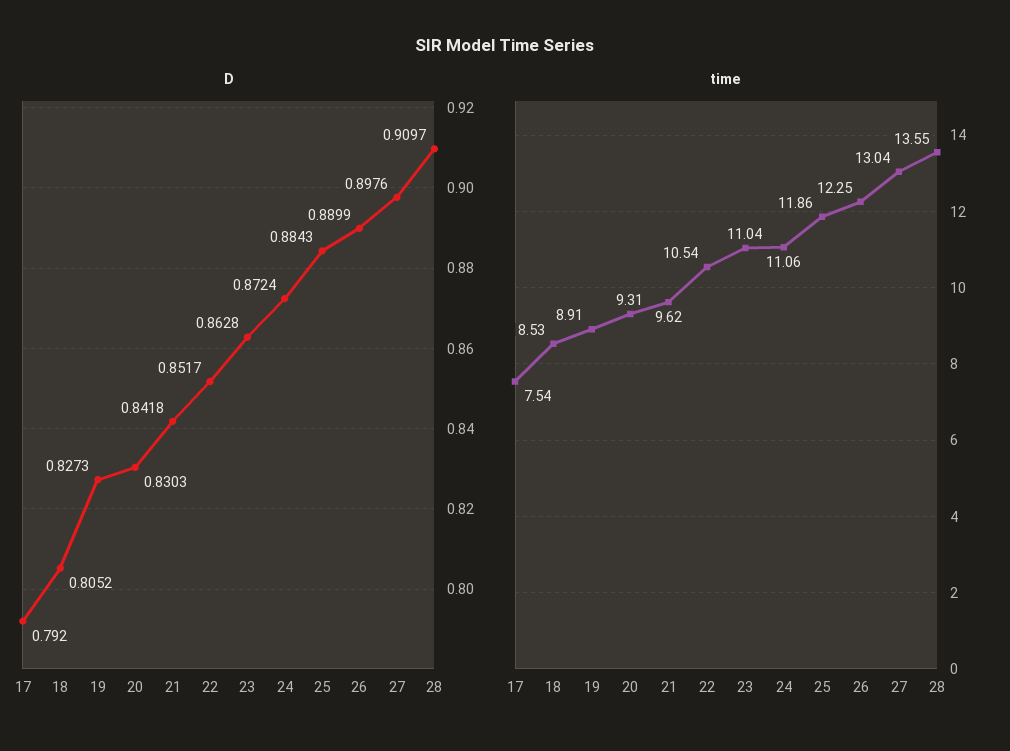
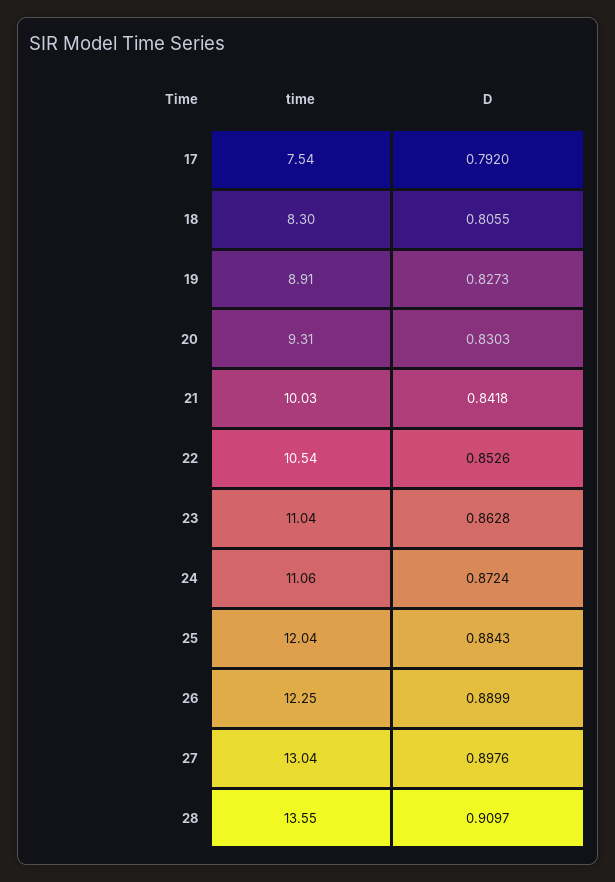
  {
    "D": {
      "17": 0.792,
-     "18": 0.8052,
+     "18": 0.8055,
      "19": 0.8273,
      "20": 0.8303,
      "21": 0.8418,
-     "22": 0.8517,
+     "22": 0.8526,
      "23": 0.8628,
      "24": 0.8724,
      "25": 0.8843,
      "26": 0.8899,
      "27": 0.8976,
      "28": 0.9097
    },
    "time": {
      "17": 7.54,
-     "18": 8.53,
+     "18": 8.3,
      "19": 8.91,
      "20": 9.31,
-     "21": 9.62,
+     "21": 10.03,
      "22": 10.54,
      "23": 11.04,
      "24": 11.06,
-     "25": 11.86,
+     "25": 12.04,
      "26": 12.25,
      "27": 13.04,
      "28": 13.55
    }
  }

